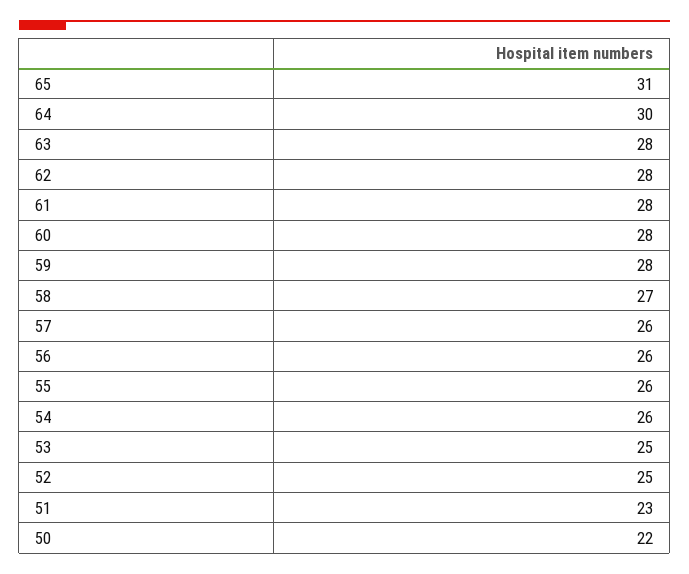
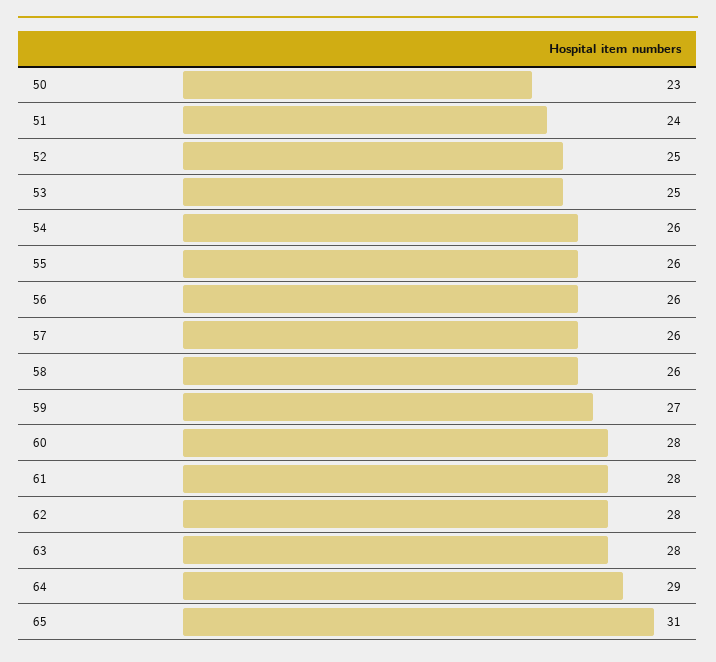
  {
    "65": 31,
-   "64": 30,
+   "64": 29,
    "63": 28,
    "62": 28,
    "61": 28,
    "60": 28,
-   "59": 28,
+   "59": 27,
-   "58": 27,
+   "58": 26,
    "57": 26,
    "56": 26,
    "55": 26,
    "54": 26,
    "53": 25,
    "52": 25,
-   "51": 23,
+   "51": 24,
-   "50": 22
+   "50": 23
  }

